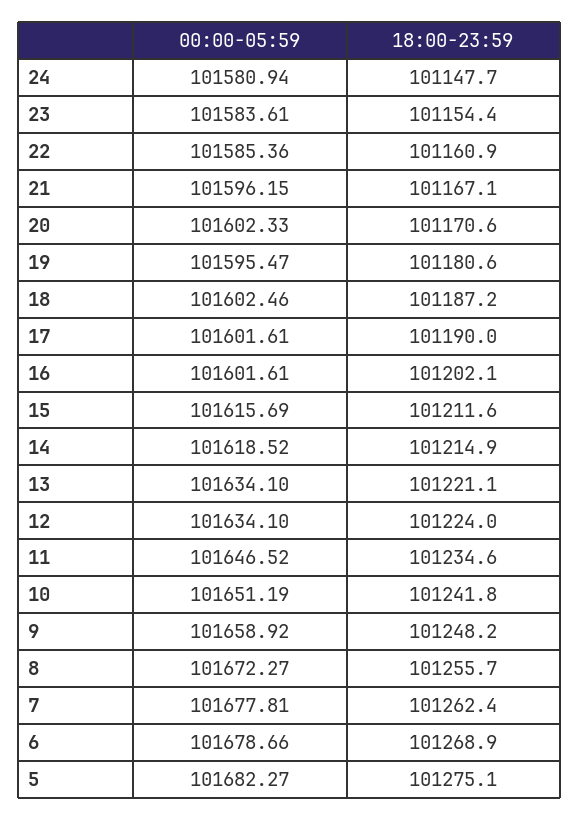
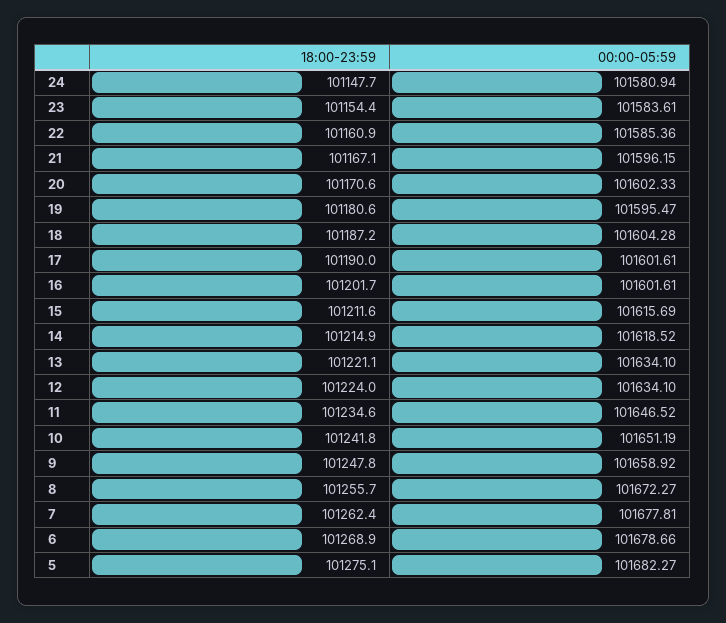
  {
    "00:00-05:59": {
      "24": 101580.94,
      "23": 101583.61,
      "22": 101585.36,
      "21": 101596.15,
      "20": 101602.33,
      "19": 101595.47,
-     "18": 101602.46,
+     "18": 101604.28,
      "17": 101601.61,
      "16": 101601.61,
      "15": 101615.69,
      "14": 101618.52,
      "13": 101634.1,
      "12": 101634.1,
      "11": 101646.52,
      "10": 101651.19,
      "9": 101658.92,
      "8": 101672.27,
      "7": 101677.81,
      "6": 101678.66,
      "5": 101682.27
    },
    "18:00-23:59": {
      "24": 101147.7,
      "23": 101154.4,
      "22": 101160.9,
      "21": 101167.1,
      "20": 101170.6,
      "19": 101180.6,
      "18": 101187.2,
      "17": 101190,
-     "16": 101202.1,
+     "16": 101201.7,
      "15": 101211.6,
      "14": 101214.9,
      "13": 101221.1,
      "12": 101224,
      "11": 101234.6,
      "10": 101241.8,
-     "9": 101248.2,
+     "9": 101247.8,
      "8": 101255.7,
      "7": 101262.4,
      "6": 101268.9,
      "5": 101275.1
    }
  }

